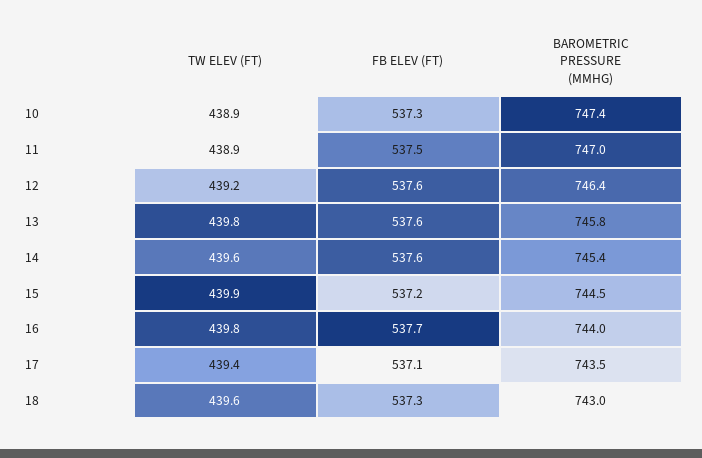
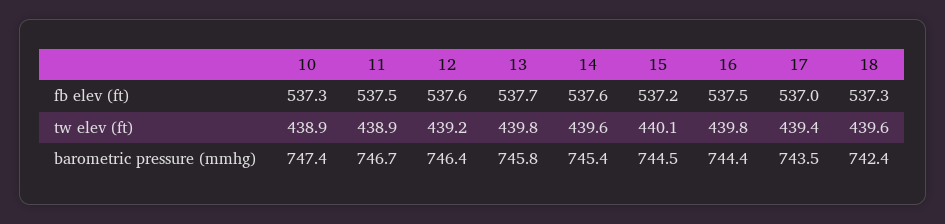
  {
    "TW ELEV (FT)": {
      "10": 438.9,
      "11": 438.9,
      "12": 439.2,
      "13": 439.8,
      "14": 439.6,
-     "15": 439.9,
+     "15": 440.1,
      "16": 439.8,
      "17": 439.4,
      "18": 439.6
    },
    "FB ELEV (FT)": {
      "10": 537.3,
      "11": 537.5,
      "12": 537.6,
-     "13": 537.6,
+     "13": 537.7,
      "14": 537.6,
      "15": 537.2,
-     "16": 537.7,
+     "16": 537.5,
-     "17": 537.1,
+     "17": 537,
      "18": 537.3
    },
    "BAROMETRIC PRESSURE (MMHG)": {
      "10": 747.4,
-     "11": 747,
+     "11": 746.7,
      "12": 746.4,
      "13": 745.8,
      "14": 745.4,
      "15": 744.5,
-     "16": 744,
+     "16": 744.4,
      "17": 743.5,
-     "18": 743
+     "18": 742.4
    }
  }

